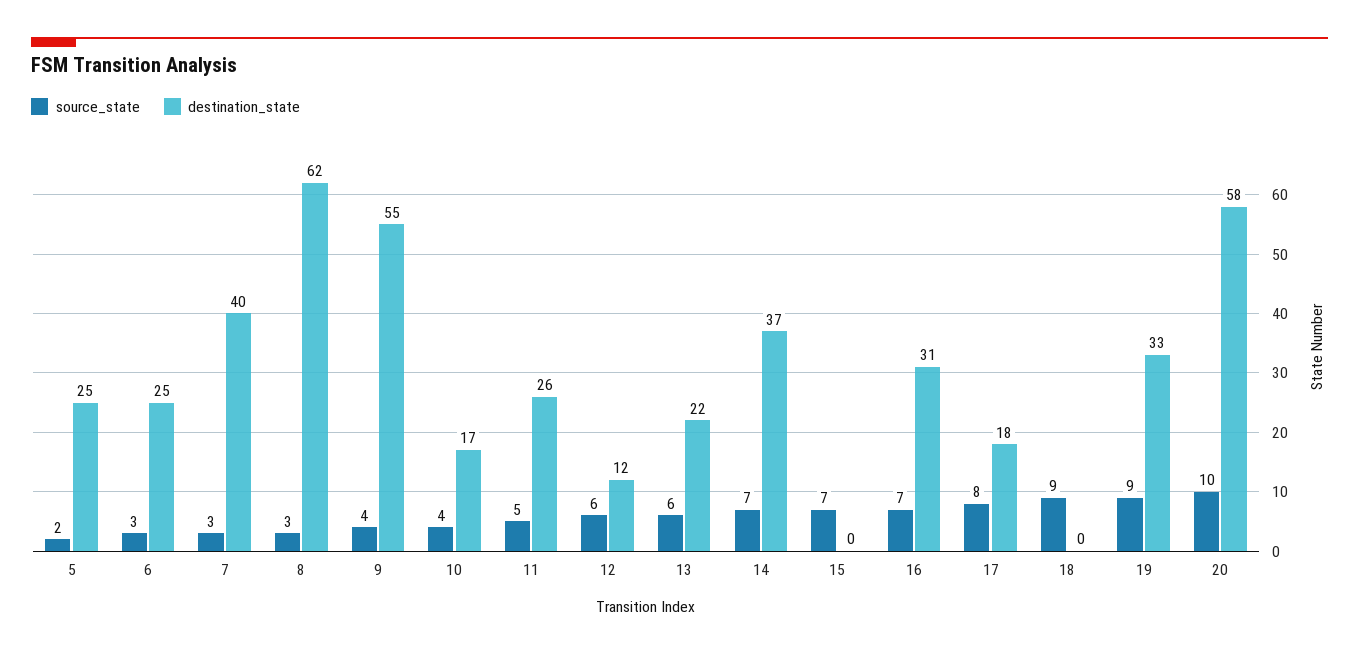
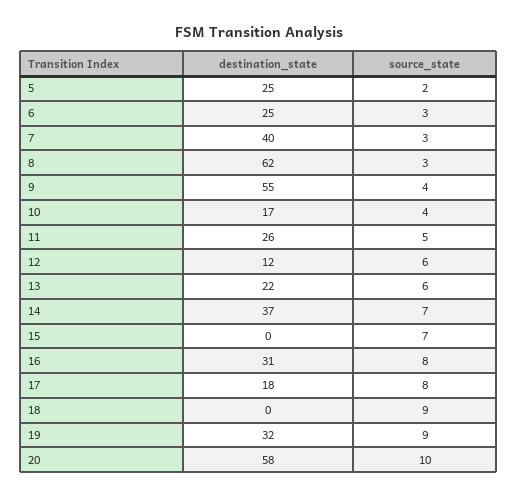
  {
    "source_state": {
      "5": 2,
      "6": 3,
      "7": 3,
      "8": 3,
      "9": 4,
      "10": 4,
      "11": 5,
      "12": 6,
      "13": 6,
      "14": 7,
      "15": 7,
-     "16": 7,
+     "16": 8,
      "17": 8,
      "18": 9,
      "19": 9,
      "20": 10
    },
    "destination_state": {
      "5": 25,
      "6": 25,
      "7": 40,
      "8": 62,
      "9": 55,
      "10": 17,
      "11": 26,
      "12": 12,
      "13": 22,
      "14": 37,
      "15": 0,
      "16": 31,
      "17": 18,
      "18": 0,
-     "19": 33,
+     "19": 32,
      "20": 58
    }
  }

